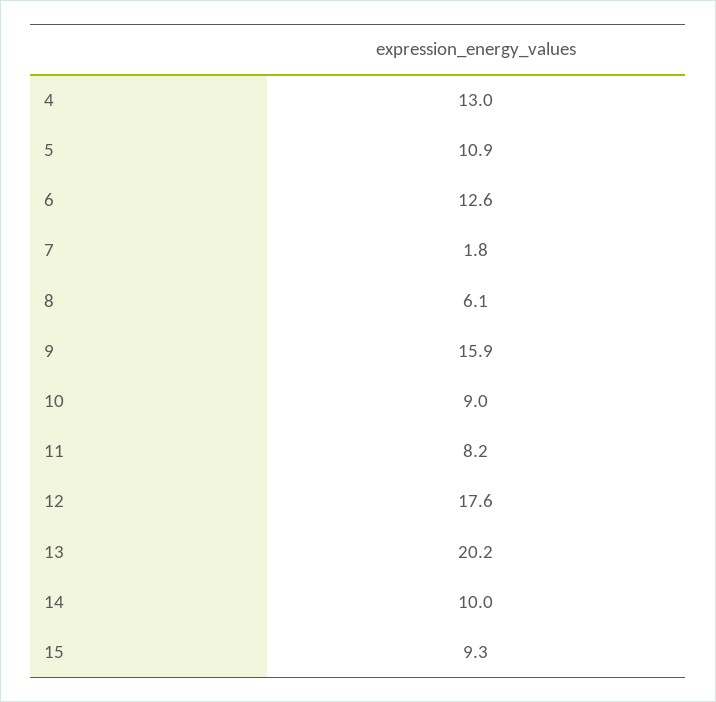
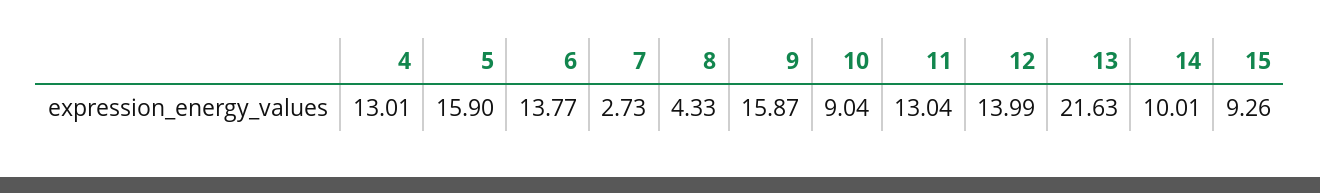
  {
    "4": 13.01,
-   "5": 10.9,
+   "5": 15.9,
-   "6": 12.6,
+   "6": 13.77,
-   "7": 1.8,
+   "7": 2.73,
-   "8": 6.1,
+   "8": 4.33,
    "9": 15.87,
    "10": 9.04,
-   "11": 8.2,
+   "11": 13.04,
-   "12": 17.6,
+   "12": 13.99,
-   "13": 20.2,
+   "13": 21.63,
    "14": 10.01,
    "15": 9.26
  }

